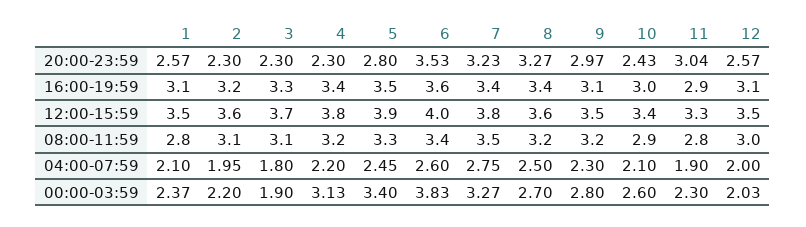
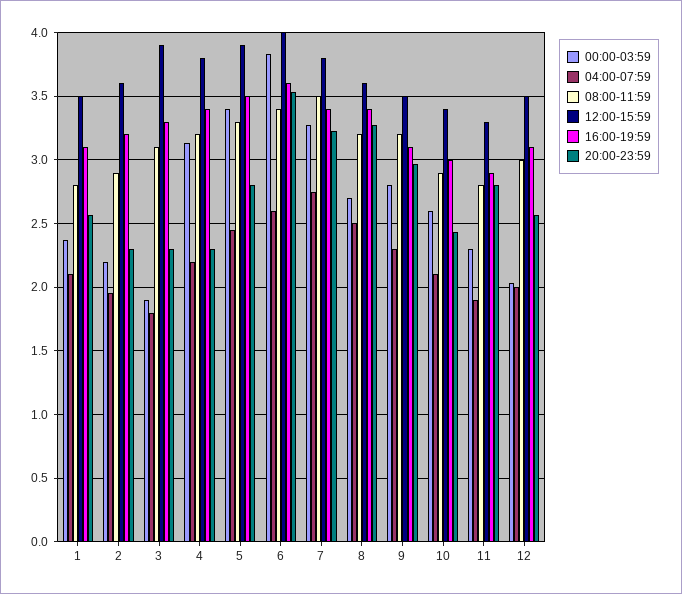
  {
    "20:00-23:59": {
      "1": 2.57,
      "2": 2.3,
      "3": 2.3,
      "4": 2.3,
      "5": 2.8,
      "6": 3.53,
      "7": 3.23,
      "8": 3.27,
      "9": 2.97,
      "10": 2.43,
-     "11": 3.04,
+     "11": 2.8,
      "12": 2.57
    },
    "16:00-19:59": {
      "1": 3.1,
      "2": 3.2,
      "3": 3.3,
      "4": 3.4,
      "5": 3.5,
      "6": 3.6,
      "7": 3.4,
      "8": 3.4,
      "9": 3.1,
      "10": 3,
      "11": 2.9,
      "12": 3.1
    },
    "12:00-15:59": {
      "1": 3.5,
      "2": 3.6,
-     "3": 3.7,
+     "3": 3.9,
      "4": 3.8,
      "5": 3.9,
      "6": 4,
      "7": 3.8,
      "8": 3.6,
      "9": 3.5,
      "10": 3.4,
      "11": 3.3,
      "12": 3.5
    },
    "08:00-11:59": {
      "1": 2.8,
-     "2": 3.1,
+     "2": 2.9,
      "3": 3.1,
      "4": 3.2,
      "5": 3.3,
      "6": 3.4,
      "7": 3.5,
      "8": 3.2,
      "9": 3.2,
      "10": 2.9,
      "11": 2.8,
      "12": 3
    },
    "04:00-07:59": {
      "1": 2.1,
      "2": 1.95,
      "3": 1.8,
      "4": 2.2,
      "5": 2.45,
      "6": 2.6,
      "7": 2.75,
      "8": 2.5,
      "9": 2.3,
      "10": 2.1,
      "11": 1.9,
      "12": 2
    },
    "00:00-03:59": {
      "1": 2.37,
      "2": 2.2,
      "3": 1.9,
      "4": 3.13,
      "5": 3.4,
      "6": 3.83,
      "7": 3.27,
      "8": 2.7,
      "9": 2.8,
      "10": 2.6,
      "11": 2.3,
      "12": 2.03
    }
  }

